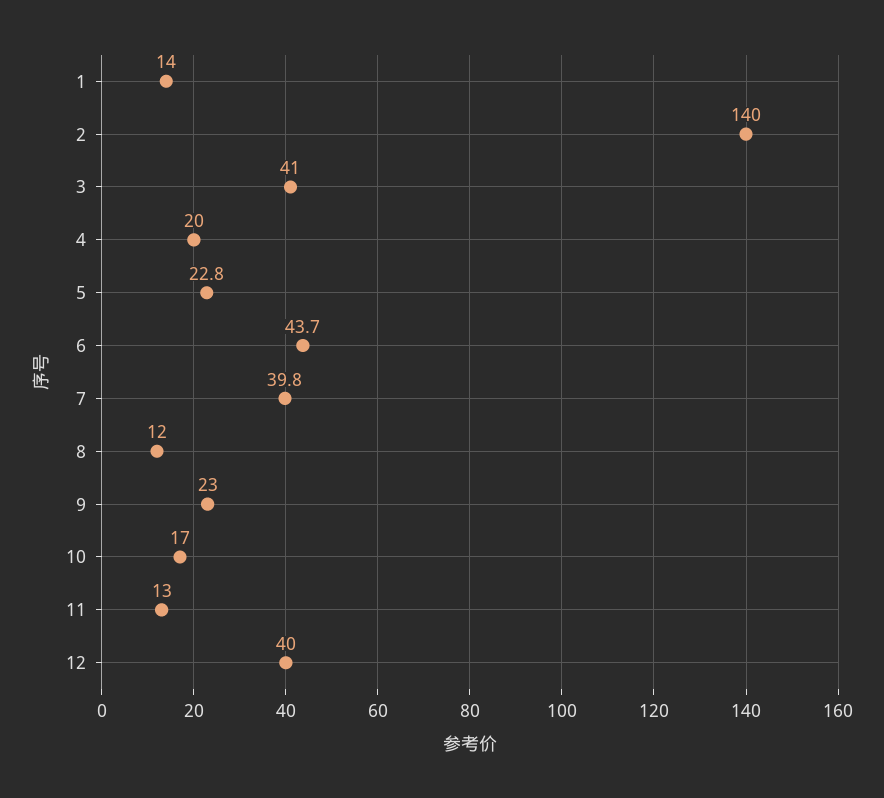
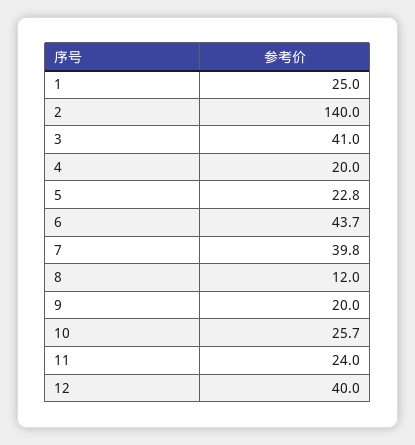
  {
-   "1": 14,
+   "1": 25,
    "2": 140,
    "3": 41,
    "4": 20,
    "5": 22.8,
    "6": 43.7,
    "7": 39.8,
    "8": 12,
-   "9": 23,
+   "9": 20,
-   "10": 17,
+   "10": 25.7,
-   "11": 13,
+   "11": 24,
    "12": 40
  }

